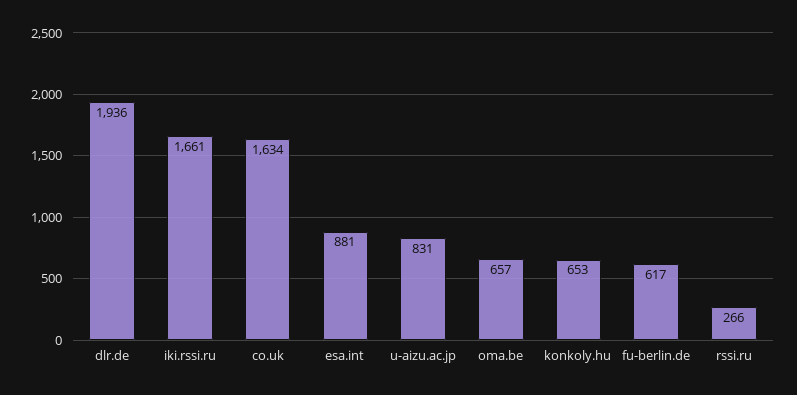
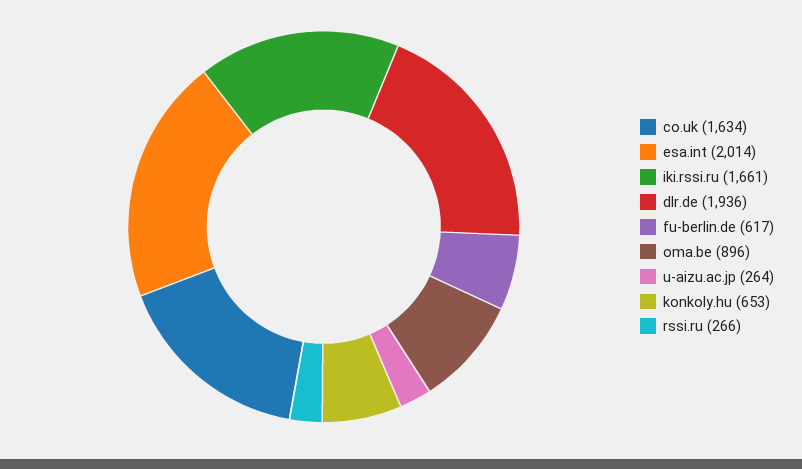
  {
    "dlr.de": 1936,
    "iki.rssi.ru": 1661,
    "co.uk": 1634,
-   "esa.int": 881,
+   "esa.int": 2014,
-   "u-aizu.ac.jp": 831,
+   "u-aizu.ac.jp": 264,
-   "oma.be": 657,
+   "oma.be": 896,
    "konkoly.hu": 653,
    "fu-berlin.de": 617,
    "rssi.ru": 266
  }

